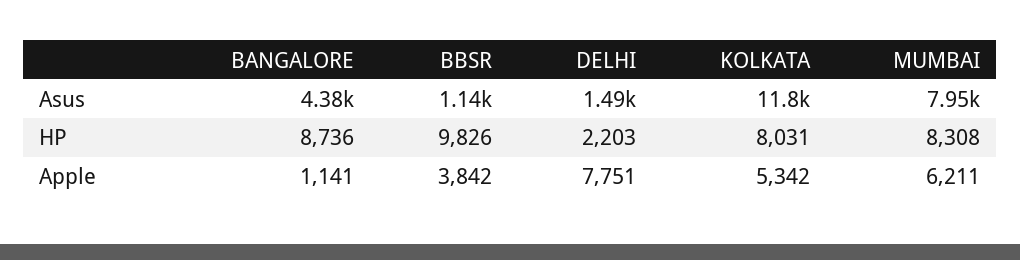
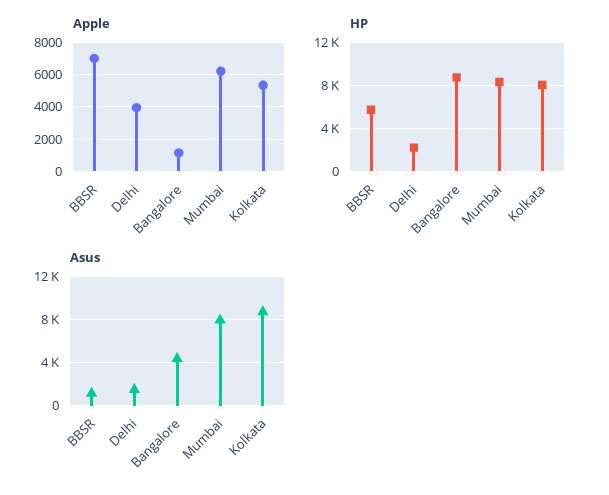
  {
    "Asus": {
      "BANGALORE": 4380,
      "BBSR": 1140,
      "DELHI": 1490,
-     "KOLKATA": 11800,
+     "KOLKATA": 9000,
      "MUMBAI": 7950
    },
    "HP": {
      "BANGALORE": 8736,
-     "BBSR": 9826,
+     "BBSR": 6000,
      "DELHI": 2203,
      "KOLKATA": 8031,
      "MUMBAI": 8308
    },
    "Apple": {
      "BANGALORE": 1141,
-     "BBSR": 3842,
+     "BBSR": 7000,
-     "DELHI": 7751,
+     "DELHI": 4000,
      "KOLKATA": 5342,
      "MUMBAI": 6211
    }
  }

